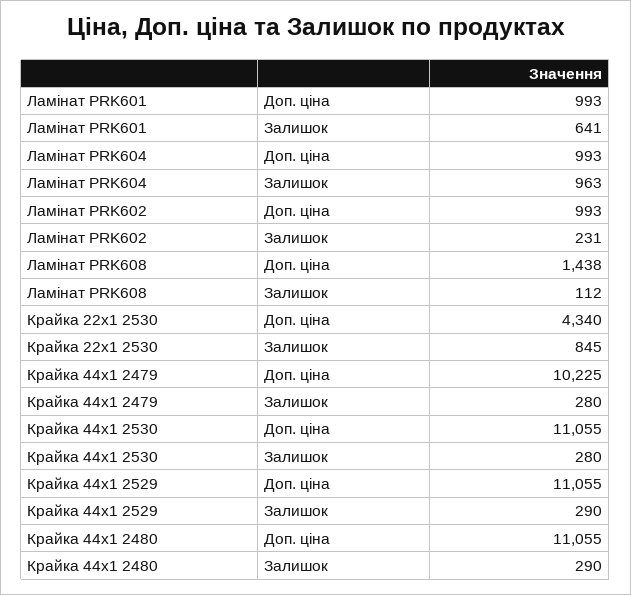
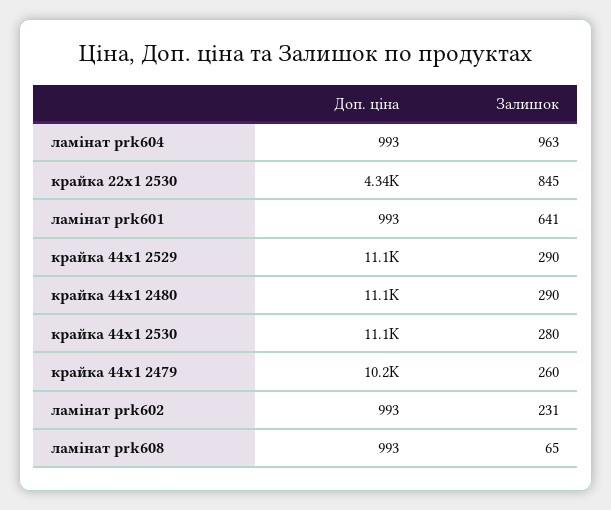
  {
    "Ламінат PRK601": {
      "Доп. ціна": 993,
      "Залишок": 641
    },
    "Ламінат PRK604": {
      "Доп. ціна": 993,
      "Залишок": 963
    },
    "Ламінат PRK602": {
      "Доп. ціна": 993,
      "Залишок": 231
    },
    "Ламінат PRK608": {
-     "Доп. ціна": 1438,
+     "Доп. ціна": 993,
-     "Залишок": 112
+     "Залишок": 65
    },
    "Крайка 22x1 2530": {
      "Доп. ціна": 4340,
      "Залишок": 845
    },
    "Крайка 44x1 2479": {
      "Доп. ціна": 10225,
-     "Залишок": 280
+     "Залишок": 260
    },
    "Крайка 44x1 2530": {
      "Доп. ціна": 11055,
      "Залишок": 280
    },
    "Крайка 44x1 2529": {
      "Доп. ціна": 11055,
      "Залишок": 290
    },
    "Крайка 44x1 2480": {
      "Доп. ціна": 11055,
      "Залишок": 290
    }
  }

